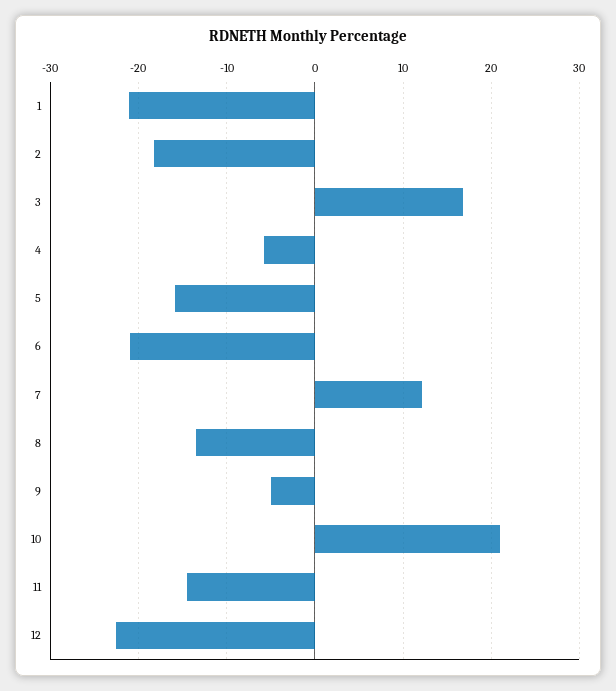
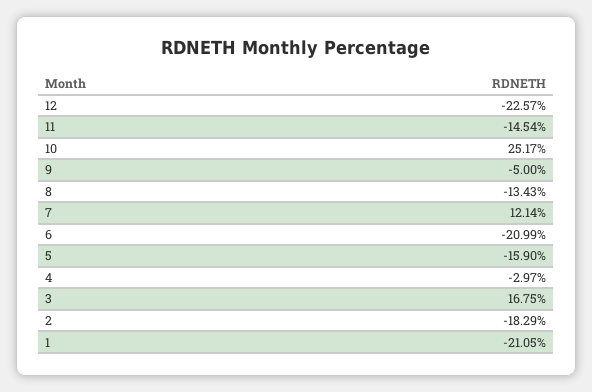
  {
    "1": -21.05,
    "2": -18.29,
    "3": 16.75,
-   "4": -6,
+   "4": -2.97,
    "5": -15.9,
    "6": -20.99,
    "7": 12.14,
    "8": -13.43,
    "9": -5,
-   "10": 21,
+   "10": 25.17,
    "11": -14.54,
    "12": -22.57
  }

